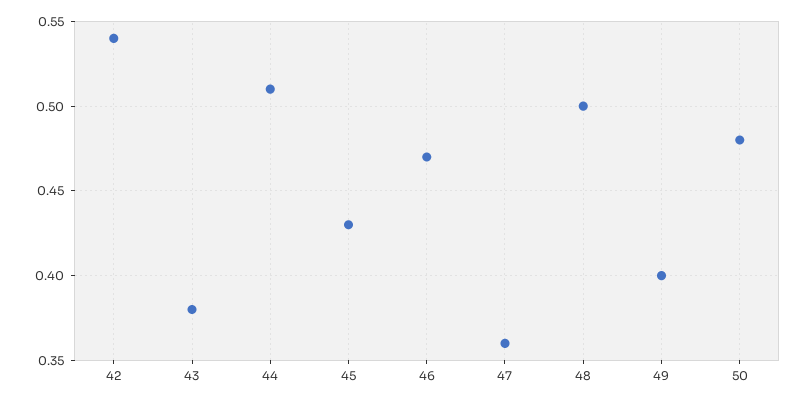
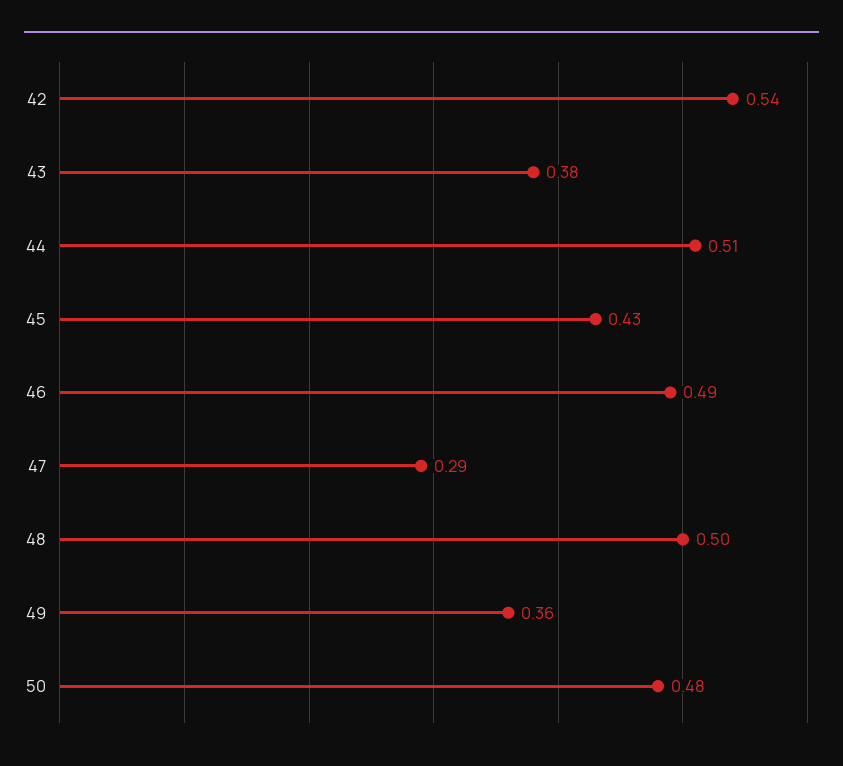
  {
    "42": 0.54,
    "43": 0.38,
    "44": 0.51,
    "45": 0.43,
-   "46": 0.47,
+   "46": 0.49,
-   "47": 0.36,
+   "47": 0.29,
    "48": 0.5,
-   "49": 0.4,
+   "49": 0.36,
    "50": 0.48
  }

